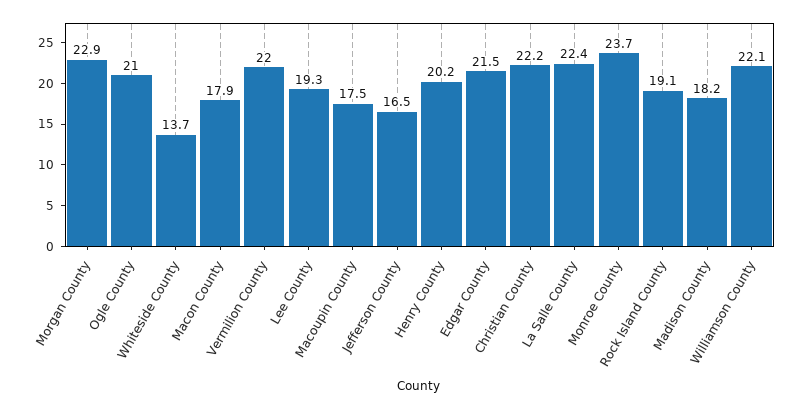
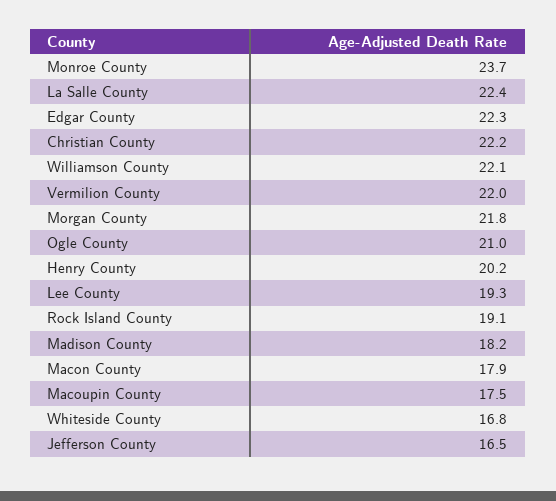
  {
-   "Morgan County": 22.9,
+   "Morgan County": 21.8,
    "Ogle County": 21,
-   "Whiteside County": 13.7,
+   "Whiteside County": 16.8,
    "Macon County": 17.9,
    "Vermilion County": 22,
    "Lee County": 19.3,
    "Macoupin County": 17.5,
    "Jefferson County": 16.5,
    "Henry County": 20.2,
-   "Edgar County": 21.5,
+   "Edgar County": 22.3,
    "Christian County": 22.2,
    "La Salle County": 22.4,
    "Monroe County": 23.7,
    "Rock Island County": 19.1,
    "Madison County": 18.2,
    "Williamson County": 22.1
  }

